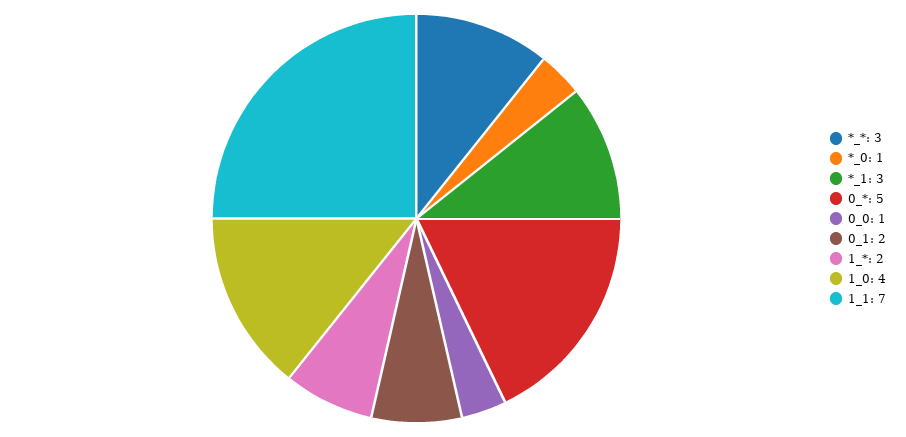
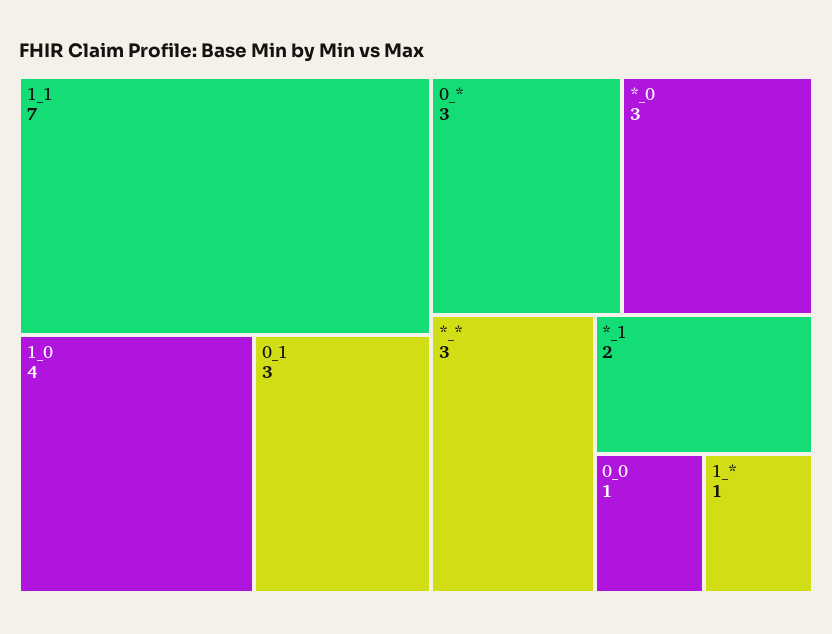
  {
    "*_*": 3,
-   "*_0": 1,
+   "*_0": 3,
-   "*_1": 3,
+   "*_1": 2,
-   "0_*": 5,
+   "0_*": 3,
    "0_0": 1,
-   "0_1": 2,
+   "0_1": 3,
-   "1_*": 2,
+   "1_*": 1,
    "1_0": 4,
    "1_1": 7
  }

